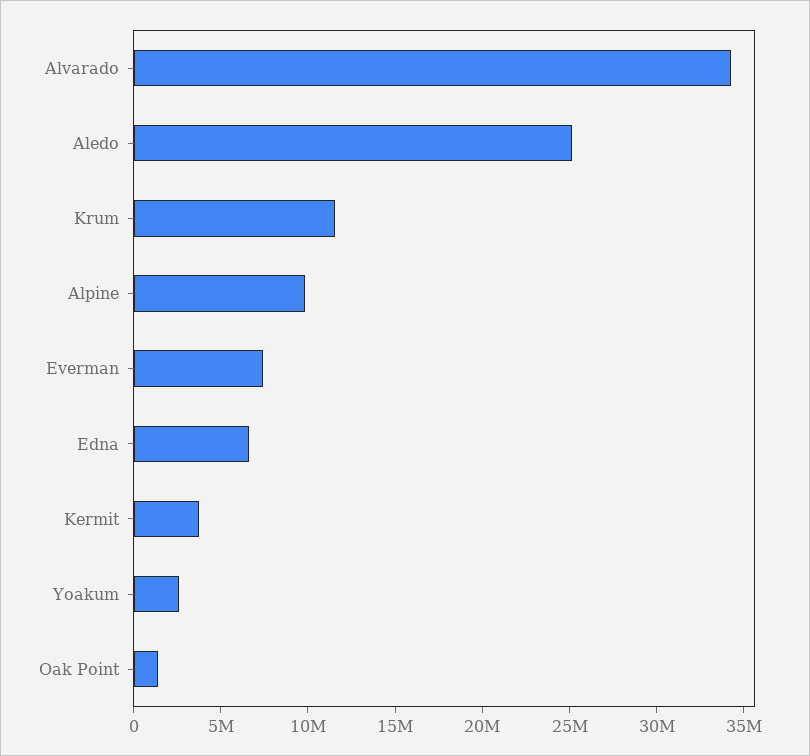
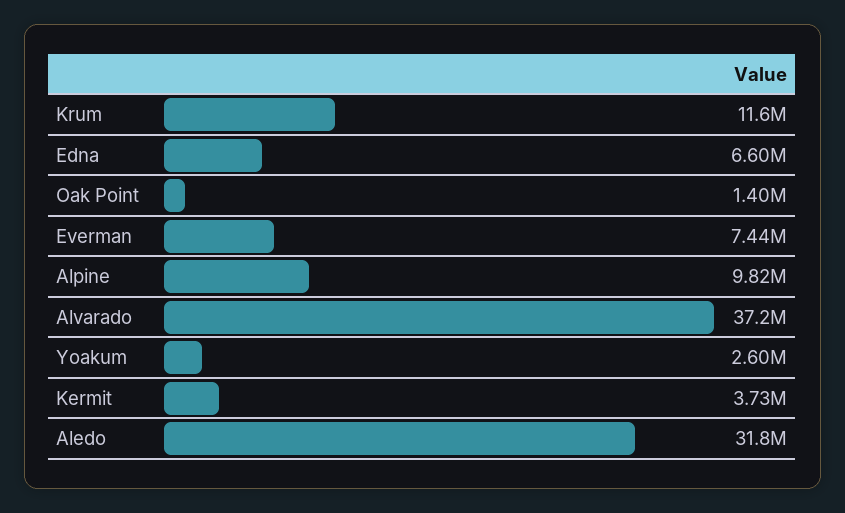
  {
-   "Alvarado": 34000000,
+   "Alvarado": 37200000,
-   "Aledo": 25000000,
+   "Aledo": 31800000,
    "Krum": 11600000,
    "Alpine": 9820000,
    "Everman": 7440000,
    "Edna": 6600000,
    "Kermit": 3730000,
    "Yoakum": 2600000,
    "Oak Point": 1400000
  }

